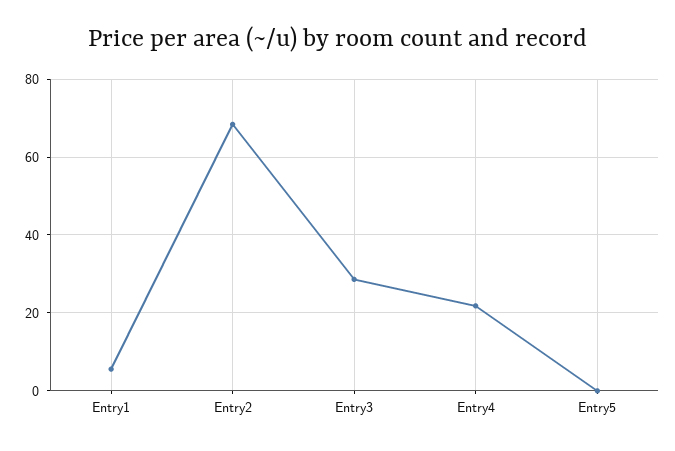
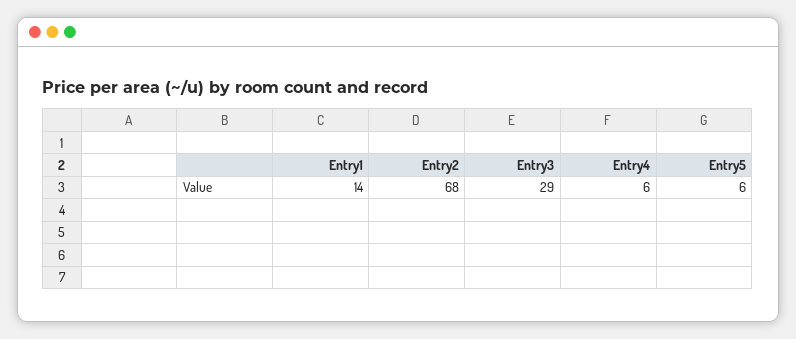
  {
-   "Entry1": 6,
+   "Entry1": 14,
    "Entry2": 68,
    "Entry3": 29,
-   "Entry4": 22,
+   "Entry4": 6,
-   "Entry5": 0
+   "Entry5": 6
  }

